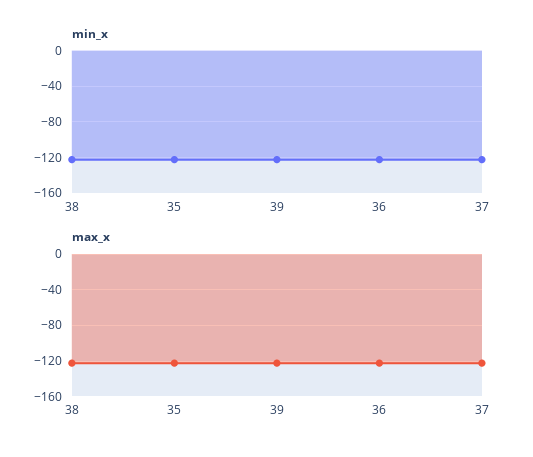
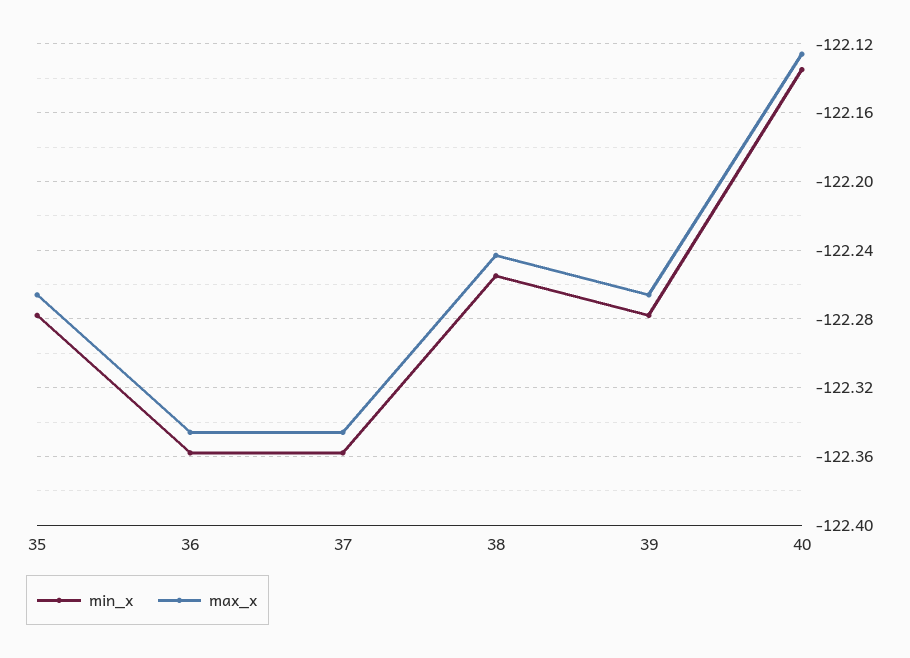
  {
    "min_x": {
      "38": -122.255,
      "35": -122.28,
      "39": -122.28,
      "36": -122.36,
-     "37": -122.36
+     "37": -122.36,
+     "40": -122.135
    },
    "max_x": {
      "38": -122.245,
      "35": -122.265,
      "39": -122.265,
      "36": -122.345,
-     "37": -122.345
+     "37": -122.345,
+     "40": -122.125
    }
  }

